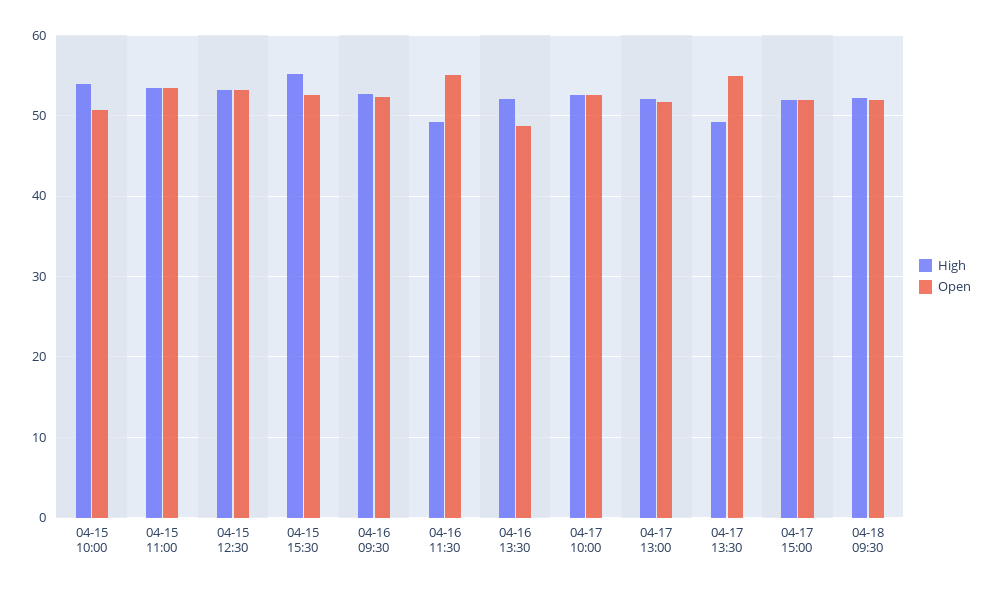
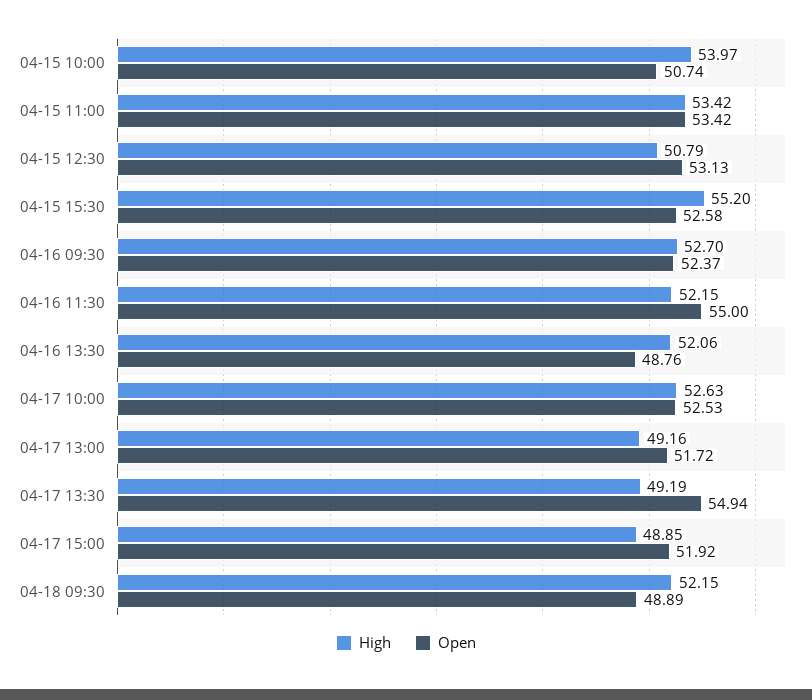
  {
    "High": {
      "04-15 10:00": 53.97,
      "04-15 11:00": 53.42,
-     "04-15 12:30": 53,
+     "04-15 12:30": 50.79,
      "04-15 15:30": 55.2,
      "04-16 09:30": 52.7,
-     "04-16 11:30": 49,
+     "04-16 11:30": 52.15,
      "04-16 13:30": 52.06,
      "04-17 10:00": 52.63,
-     "04-17 13:00": 52,
+     "04-17 13:00": 49.16,
      "04-17 13:30": 49.19,
-     "04-17 15:00": 52,
+     "04-17 15:00": 48.85,
      "04-18 09:30": 52.15
    },
    "Open": {
      "04-15 10:00": 50.74,
      "04-15 11:00": 53.42,
      "04-15 12:30": 53.13,
      "04-15 15:30": 52.58,
      "04-16 09:30": 52.37,
      "04-16 11:30": 55,
      "04-16 13:30": 48.76,
      "04-17 10:00": 52.53,
      "04-17 13:00": 51.72,
      "04-17 13:30": 54.94,
      "04-17 15:00": 51.92,
-     "04-18 09:30": 52
+     "04-18 09:30": 48.89
    }
  }

